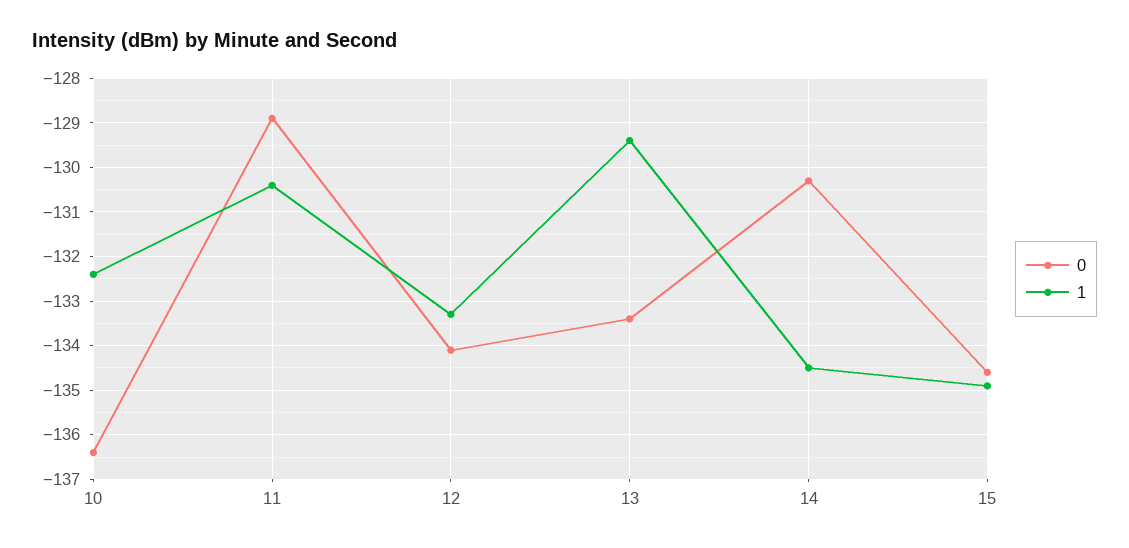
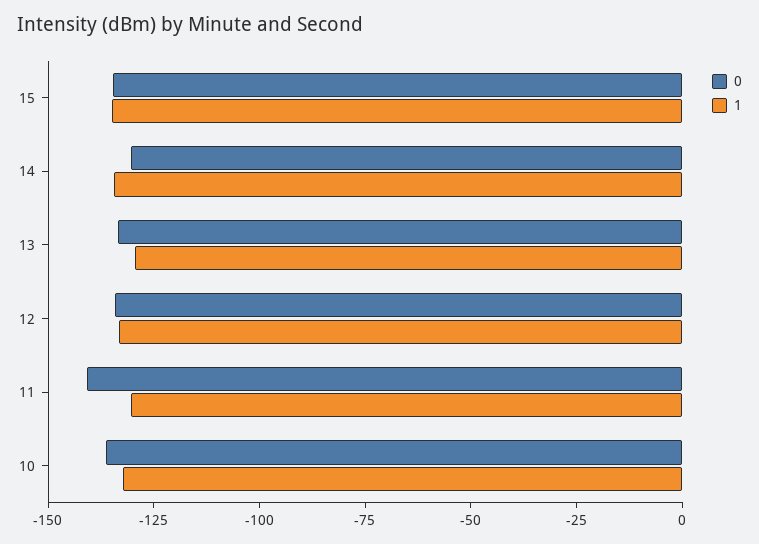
  {
    "0": {
      "10": -136.5,
-     "11": -129,
+     "11": -140,
      "12": -134,
      "13": -133.5,
      "14": -130.5,
      "15": -134.5
    },
    "1": {
      "10": -132.5,
      "11": -130.5,
      "12": -133.5,
      "13": -129.5,
      "14": -134.5,
      "15": -135
    }
  }

